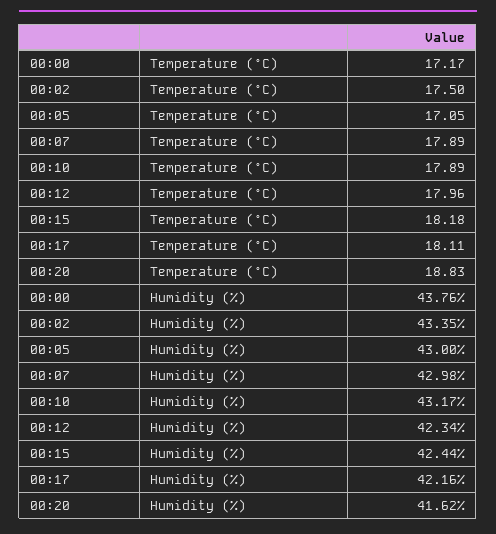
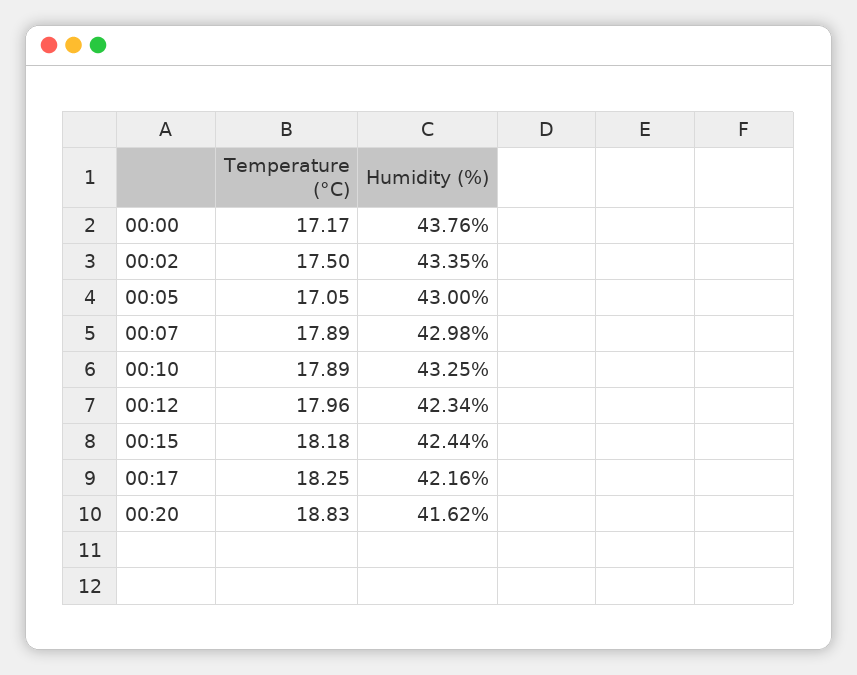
  {
    "00:00": {
      "Temperature (°C)": 17.17,
      "Humidity (%)": 43.76
    },
    "00:02": {
      "Temperature (°C)": 17.5,
      "Humidity (%)": 43.35
    },
    "00:05": {
      "Temperature (°C)": 17.05,
      "Humidity (%)": 43
    },
    "00:07": {
      "Temperature (°C)": 17.89,
      "Humidity (%)": 42.98
    },
    "00:10": {
      "Temperature (°C)": 17.89,
-     "Humidity (%)": 43.17
+     "Humidity (%)": 43.25
    },
    "00:12": {
      "Temperature (°C)": 17.96,
      "Humidity (%)": 42.34
    },
    "00:15": {
      "Temperature (°C)": 18.18,
      "Humidity (%)": 42.44
    },
    "00:17": {
-     "Temperature (°C)": 18.11,
+     "Temperature (°C)": 18.25,
      "Humidity (%)": 42.16
    },
    "00:20": {
      "Temperature (°C)": 18.83,
      "Humidity (%)": 41.62
    }
  }

